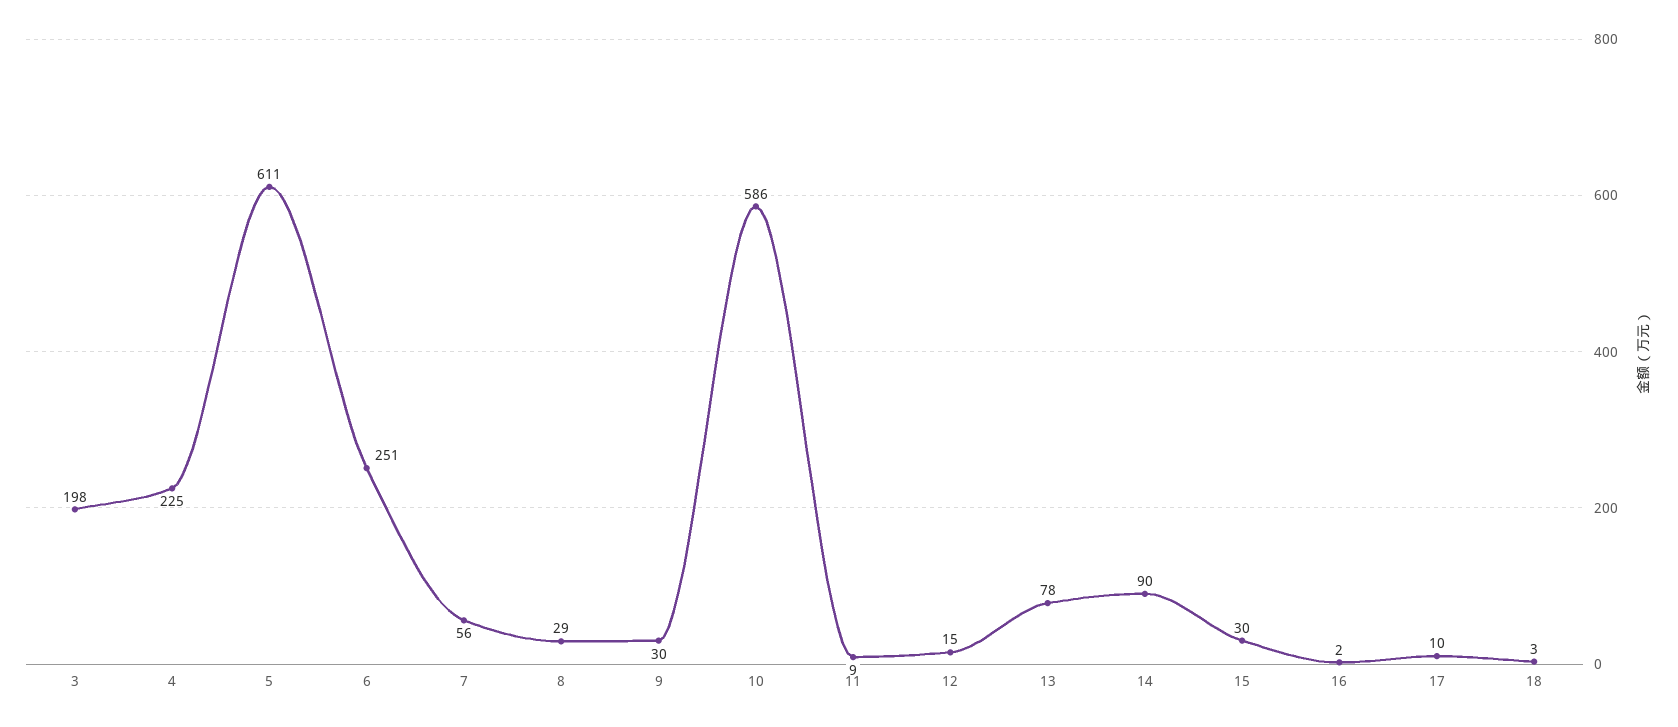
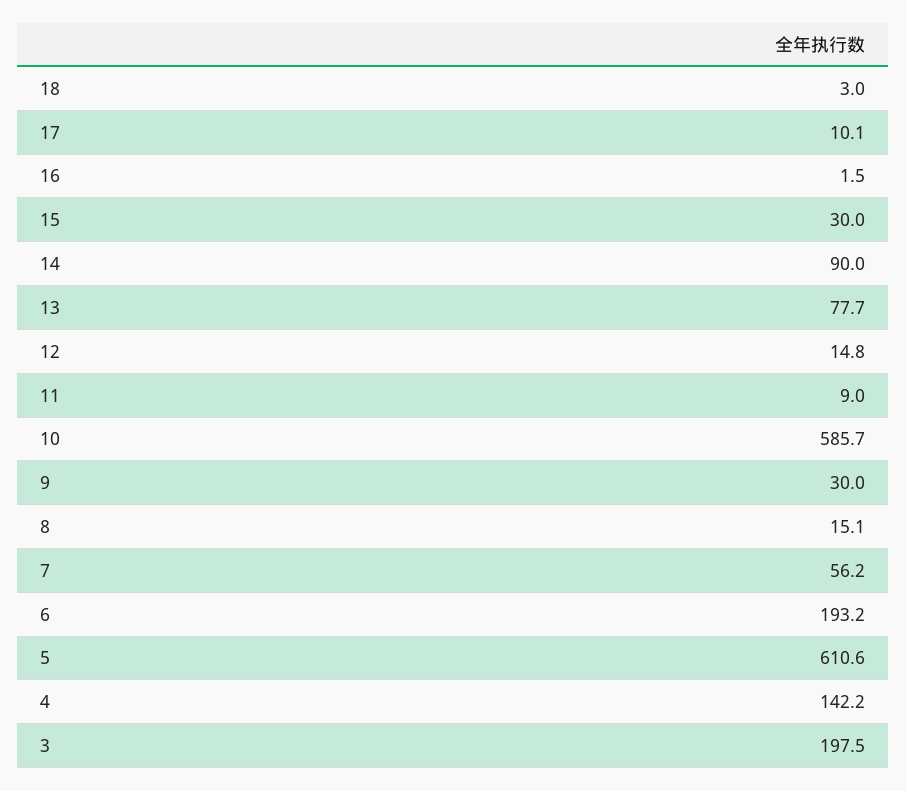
  {
    "3": 197.5,
-   "4": 225,
+   "4": 142.2,
    "5": 610.6,
-   "6": 251,
+   "6": 193.2,
    "7": 56.2,
-   "8": 29,
+   "8": 15.1,
    "9": 30,
    "10": 585.7,
    "11": 9,
    "12": 14.8,
    "13": 77.7,
    "14": 90,
    "15": 30,
    "16": 1.5,
    "17": 10.1,
    "18": 3
  }

